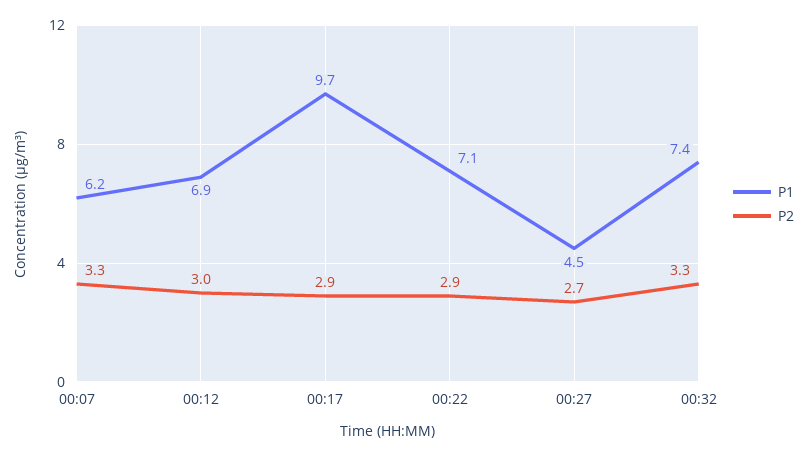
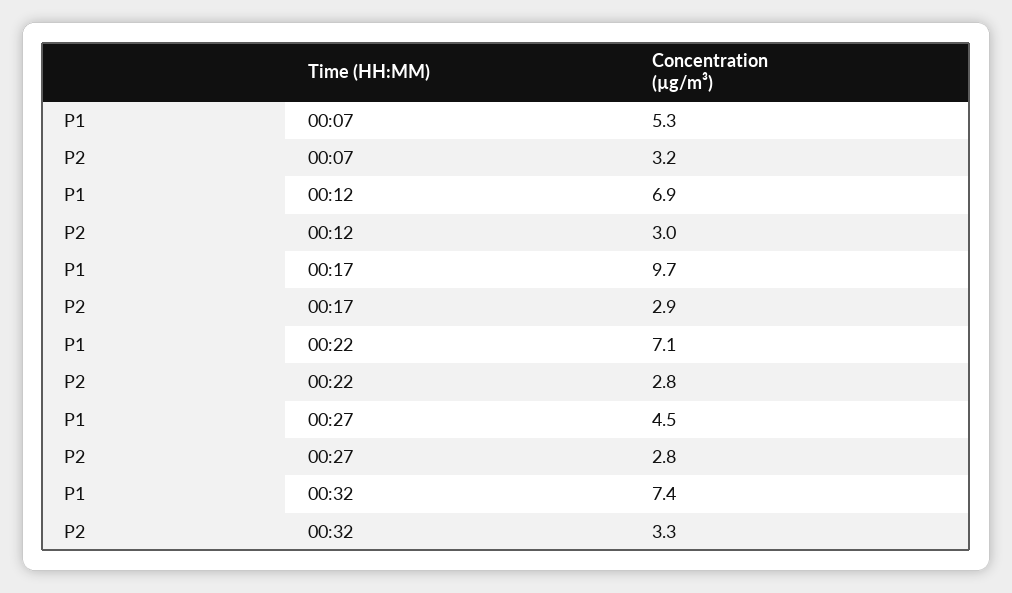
  {
    "P1": {
-     "00:07": 6.2,
+     "00:07": 5.3,
      "00:12": 6.9,
      "00:17": 9.7,
      "00:22": 7.1,
      "00:27": 4.5,
      "00:32": 7.4
    },
    "P2": {
-     "00:07": 3.3,
+     "00:07": 3.2,
      "00:12": 3,
      "00:17": 2.9,
-     "00:22": 2.9,
+     "00:22": 2.8,
-     "00:27": 2.7,
+     "00:27": 2.8,
      "00:32": 3.3
    }
  }

